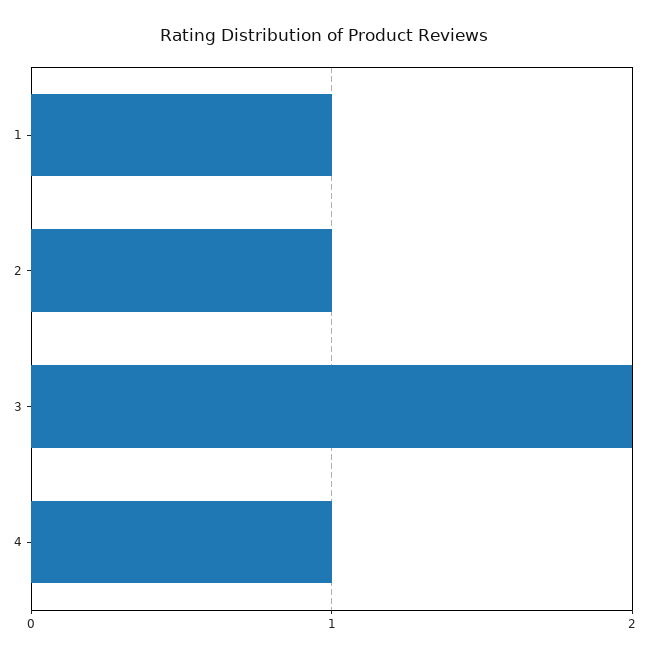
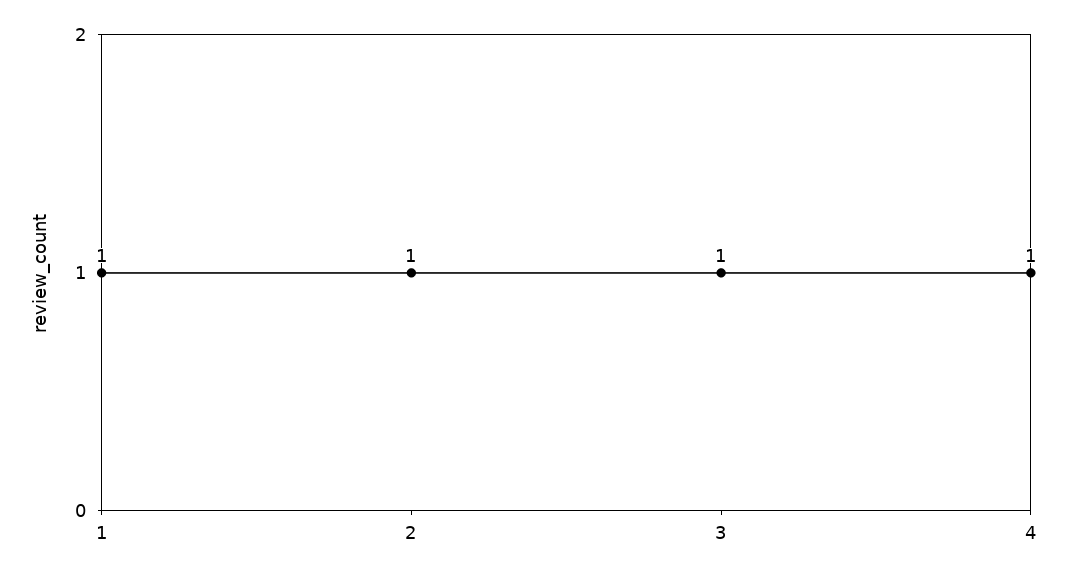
  {
    "1": 1,
    "2": 1,
-   "3": 2,
+   "3": 1,
    "4": 1
  }

